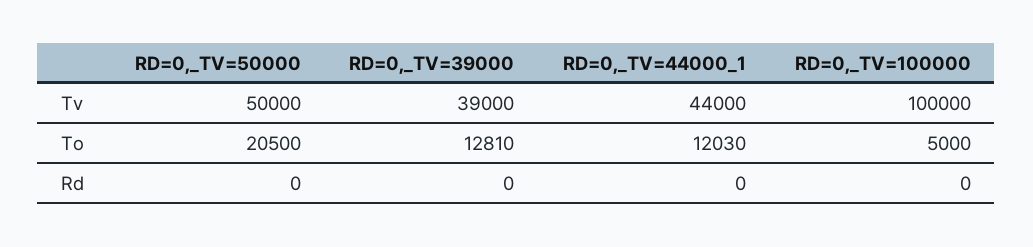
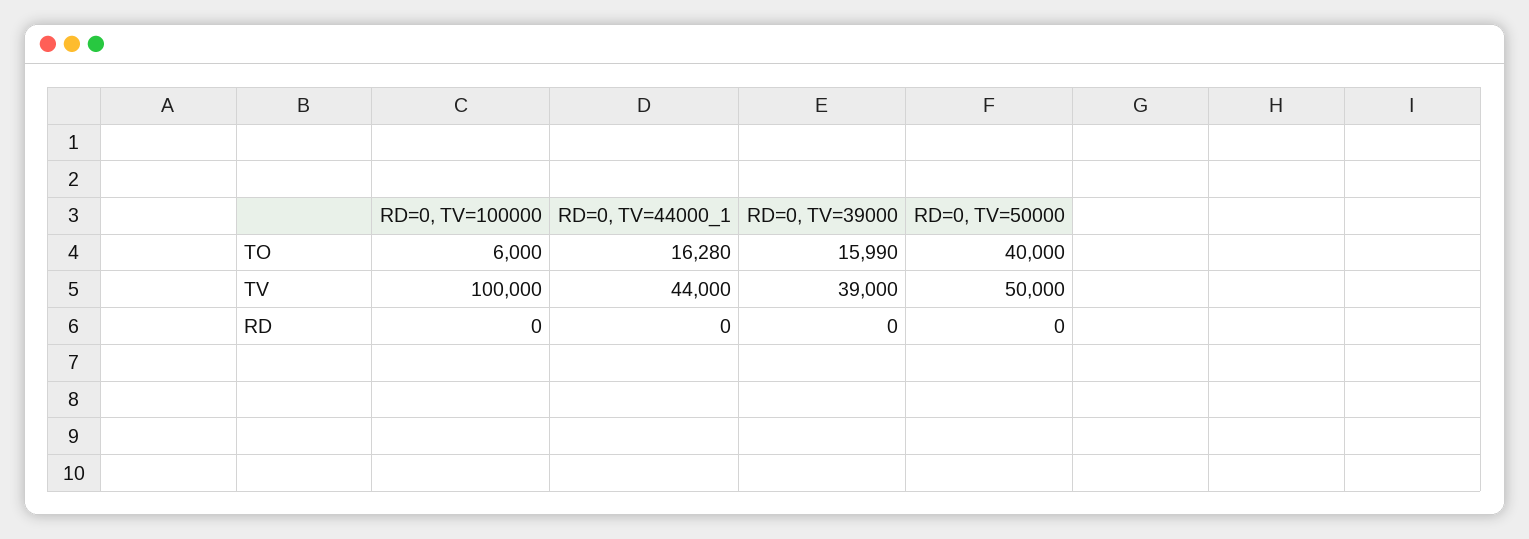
  {
    "RD=0,_TV=50000": {
      "Tv": 50000,
-     "To": 20500,
+     "To": 40000,
      "Rd": 0
    },
    "RD=0,_TV=39000": {
      "Tv": 39000,
-     "To": 12810,
+     "To": 15990,
      "Rd": 0
    },
    "RD=0,_TV=44000_1": {
      "Tv": 44000,
-     "To": 12030,
+     "To": 16280,
      "Rd": 0
    },
    "RD=0,_TV=100000": {
      "Tv": 100000,
-     "To": 5000,
+     "To": 6000,
      "Rd": 0
    }
  }

